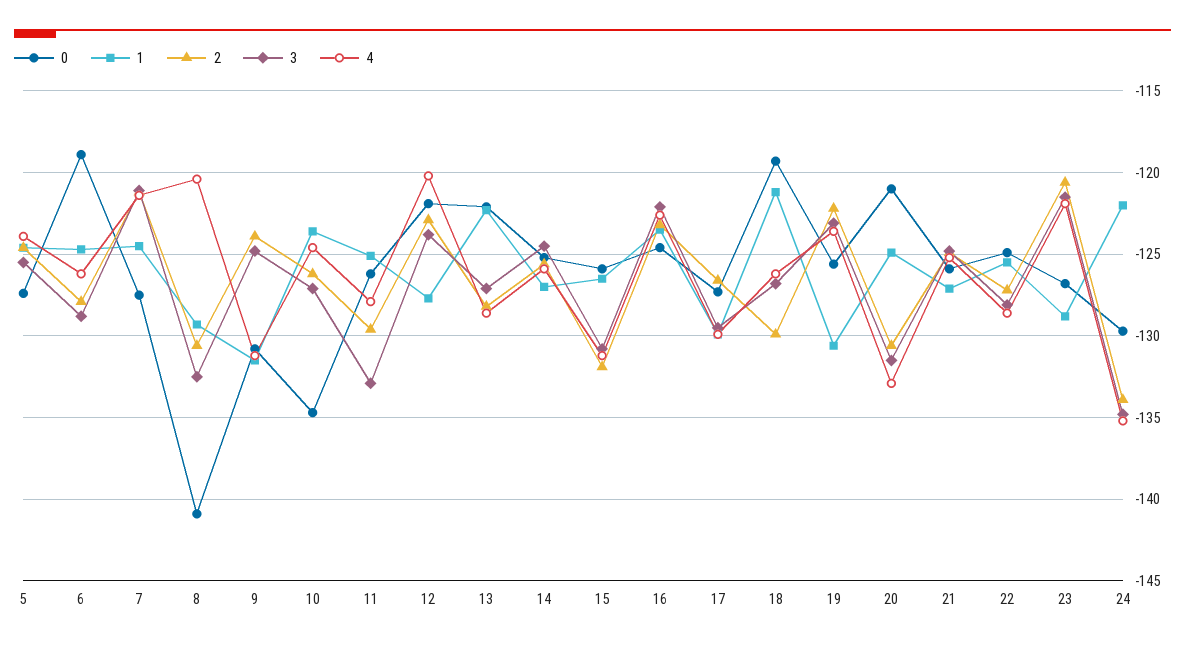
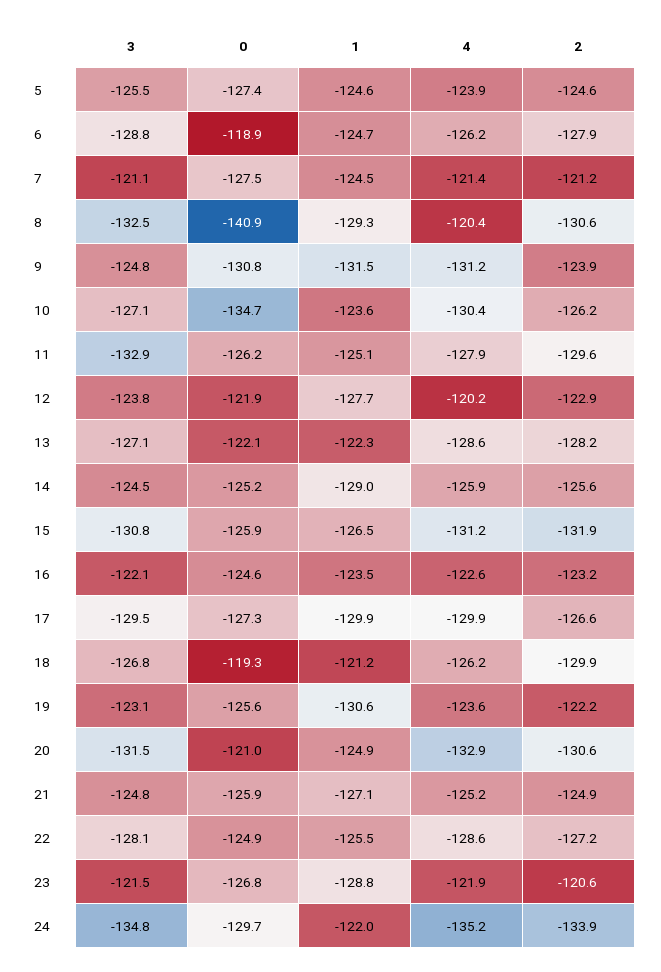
  {
    "0": {
      "5": -127.4,
      "6": -118.9,
      "7": -127.5,
      "8": -140.9,
      "9": -130.8,
      "10": -134.7,
      "11": -126.2,
      "12": -121.9,
      "13": -122.1,
      "14": -125.2,
      "15": -125.9,
      "16": -124.6,
      "17": -127.3,
      "18": -119.3,
      "19": -125.6,
      "20": -121,
      "21": -125.9,
      "22": -124.9,
      "23": -126.8,
      "24": -129.7
    },
    "1": {
      "5": -124.6,
      "6": -124.7,
      "7": -124.5,
      "8": -129.3,
      "9": -131.5,
      "10": -123.6,
      "11": -125.1,
      "12": -127.7,
      "13": -122.3,
-     "14": -127,
+     "14": -129,
      "15": -126.5,
      "16": -123.5,
      "17": -129.9,
      "18": -121.2,
      "19": -130.6,
      "20": -124.9,
      "21": -127.1,
      "22": -125.5,
      "23": -128.8,
      "24": -122
    },
    "2": {
      "5": -124.6,
      "6": -127.9,
      "7": -121.2,
      "8": -130.6,
      "9": -123.9,
      "10": -126.2,
      "11": -129.6,
      "12": -122.9,
      "13": -128.2,
      "14": -125.6,
      "15": -131.9,
      "16": -123.2,
      "17": -126.6,
      "18": -129.9,
      "19": -122.2,
      "20": -130.6,
      "21": -124.9,
      "22": -127.2,
      "23": -120.6,
      "24": -133.9
    },
    "3": {
      "5": -125.5,
      "6": -128.8,
      "7": -121.1,
      "8": -132.5,
      "9": -124.8,
      "10": -127.1,
      "11": -132.9,
      "12": -123.8,
      "13": -127.1,
      "14": -124.5,
      "15": -130.8,
      "16": -122.1,
      "17": -129.5,
      "18": -126.8,
      "19": -123.1,
      "20": -131.5,
      "21": -124.8,
      "22": -128.1,
      "23": -121.5,
      "24": -134.8
    },
    "4": {
      "5": -123.9,
      "6": -126.2,
      "7": -121.4,
      "8": -120.4,
      "9": -131.2,
-     "10": -124.5,
+     "10": -130.4,
      "11": -127.9,
      "12": -120.2,
      "13": -128.6,
      "14": -125.9,
      "15": -131.2,
      "16": -122.6,
      "17": -129.9,
      "18": -126.2,
      "19": -123.6,
      "20": -132.9,
      "21": -125.2,
      "22": -128.6,
      "23": -121.9,
      "24": -135.2
    }
  }

